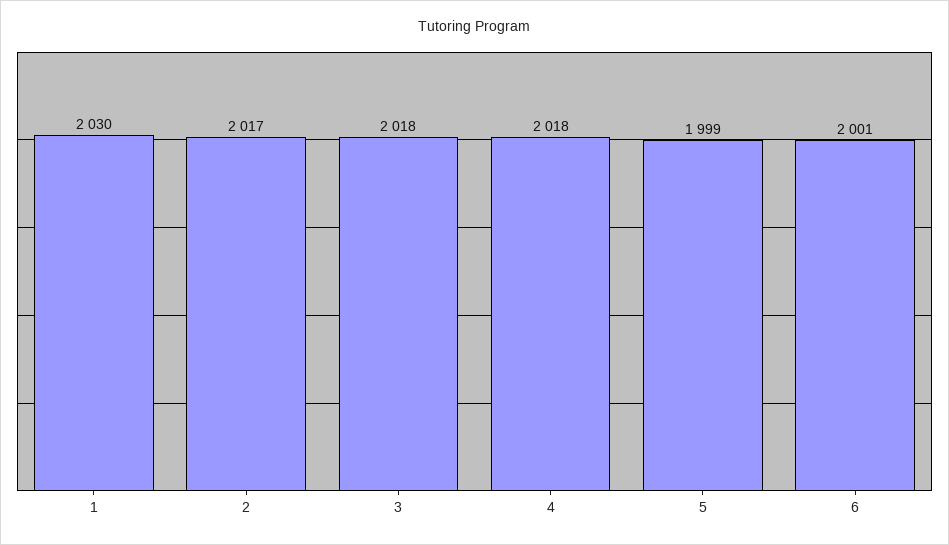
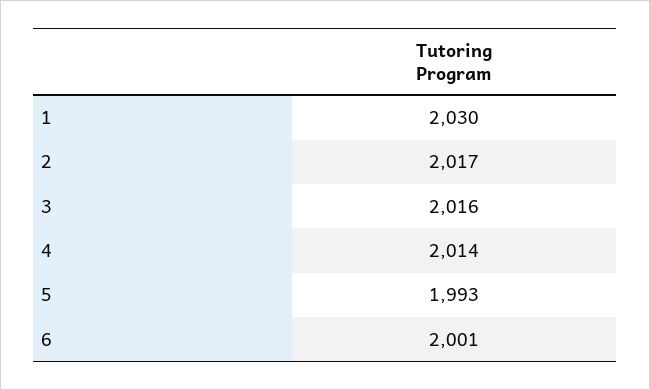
  {
    "1": 2030,
    "2": 2017,
-   "3": 2018,
+   "3": 2016,
-   "4": 2018,
+   "4": 2014,
-   "5": 1999,
+   "5": 1993,
    "6": 2001
  }

